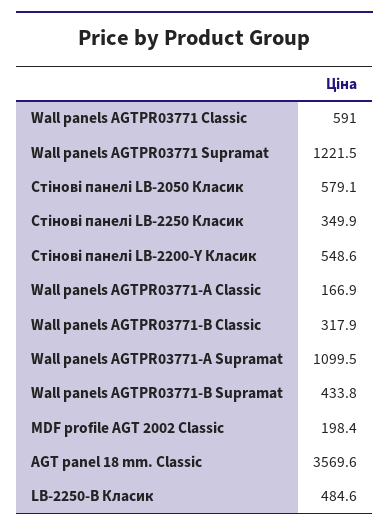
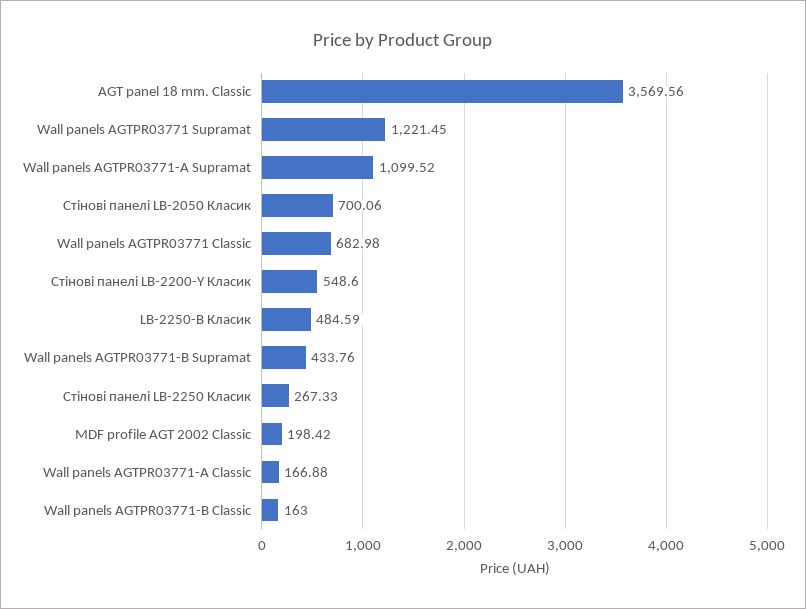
  {
-   "Wall panels AGTPR03771 Classic": 591,
+   "Wall panels AGTPR03771 Classic": 682.98,
    "Wall panels AGTPR03771 Supramat": 1221.45,
-   "Стінові панелі LB-2050 Класик": 579.1,
+   "Стінові панелі LB-2050 Класик": 700.06,
-   "Стінові панелі LB-2250 Класик": 349.9,
+   "Стінові панелі LB-2250 Класик": 267.33,
    "Стінові панелі LB-2200-Y Класик": 548.6,
    "Wall panels AGTPR03771-А Classic": 166.88,
-   "Wall panels AGTPR03771-B Classic": 317.9,
+   "Wall panels AGTPR03771-B Classic": 163,
    "Wall panels AGTPR03771-А Supramat": 1099.52,
    "Wall panels AGTPR03771-B Supramat": 433.76,
    "MDF profile AGT 2002 Classic": 198.42,
    "AGT panel 18 mm. Classic": 3569.56,
    "LB-2250-В Класик": 484.59
  }

